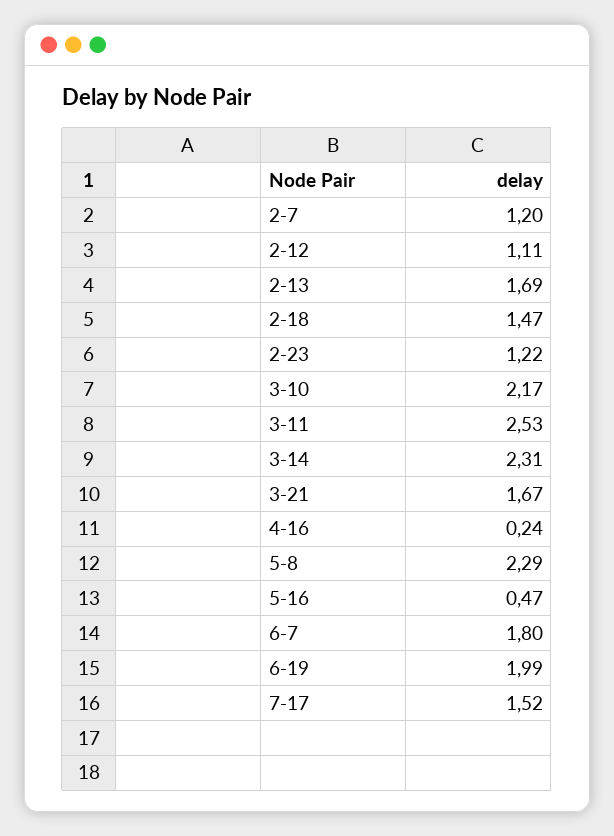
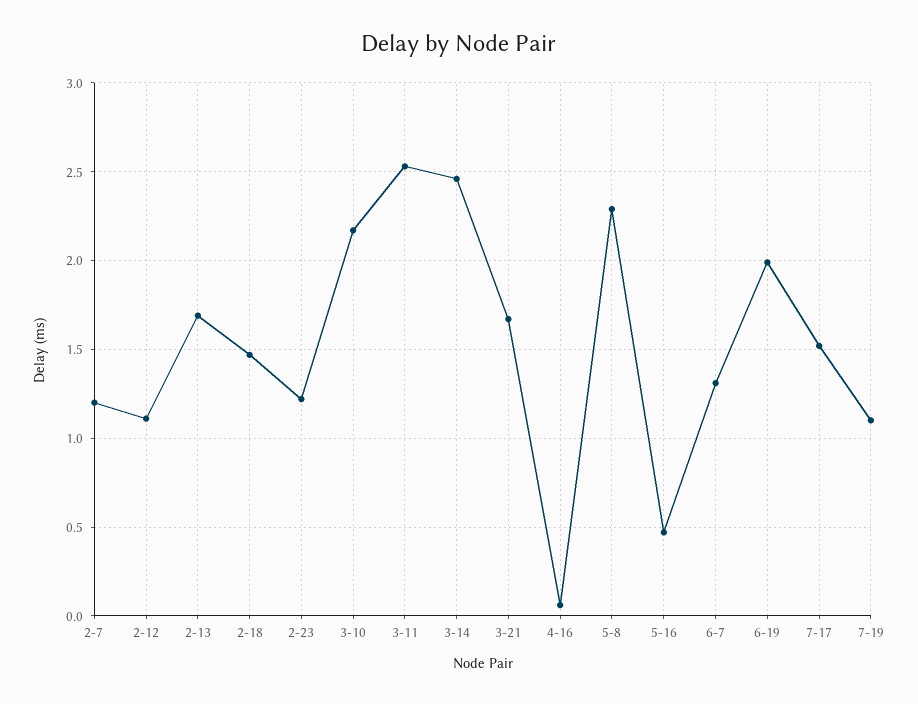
  {
    "2-7": 1.2,
    "2-12": 1.11,
    "2-13": 1.69,
    "2-18": 1.47,
    "2-23": 1.22,
    "3-10": 2.17,
    "3-11": 2.53,
-   "3-14": 2.31,
+   "3-14": 2.45,
    "3-21": 1.67,
-   "4-16": 0.24,
+   "4-16": 0.05,
    "5-8": 2.29,
    "5-16": 0.47,
-   "6-7": 1.8,
+   "6-7": 1.3,
    "6-19": 1.99,
-   "7-17": 1.52
+   "7-17": 1.52,
+   "7-19": 1.1
  }

